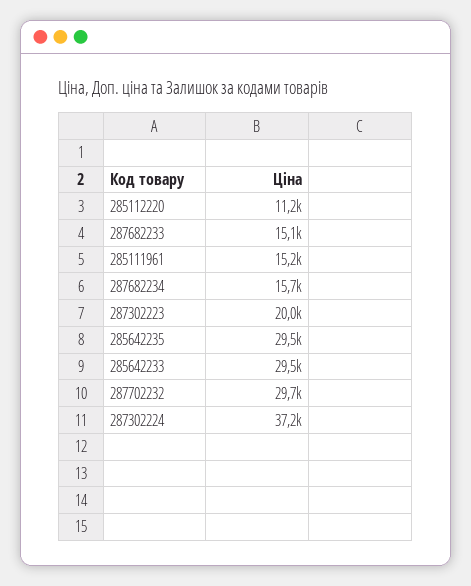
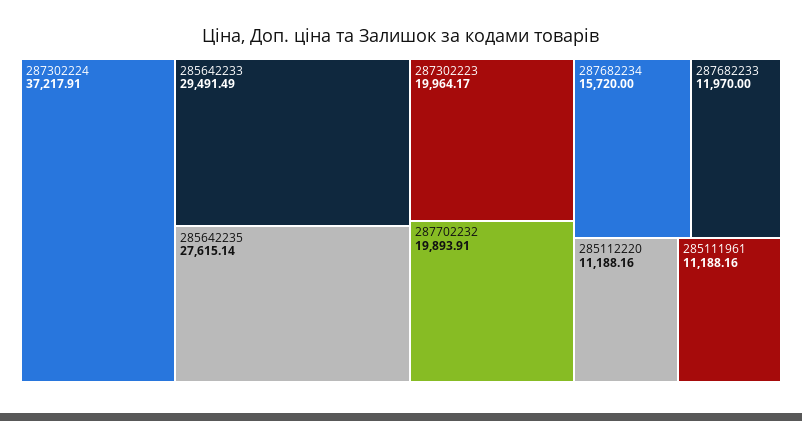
  {
    "285112220": 11188.16,
-   "287682233": 15100,
+   "287682233": 11970,
-   "285111961": 15200,
+   "285111961": 11188.16,
    "287682234": 15720,
    "287302223": 19964.17,
-   "285642235": 29500,
+   "285642235": 27615.14,
    "285642233": 29491.49,
-   "287702232": 29700,
+   "287702232": 19893.91,
    "287302224": 37217.91
  }

